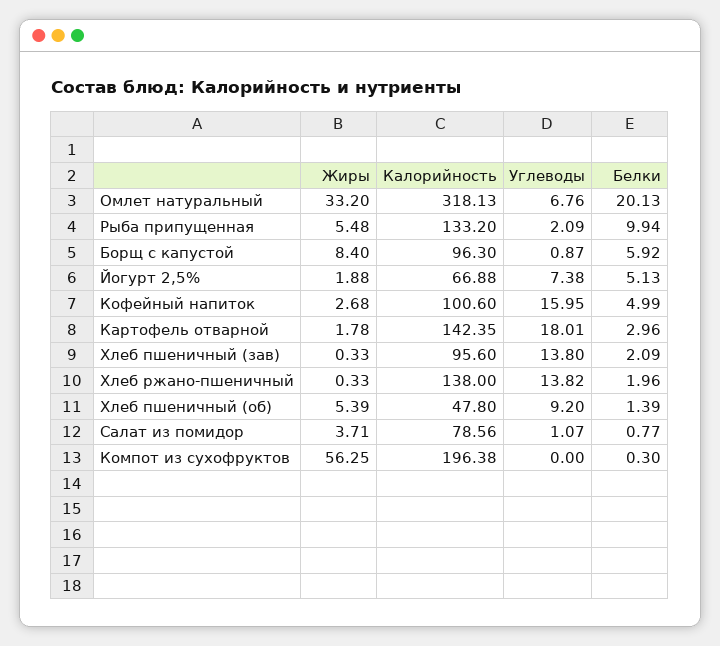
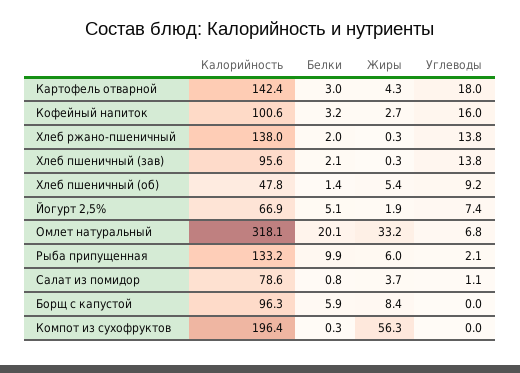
  {
    "Жиры": {
      "Омлет натуральный": 33.2,
-     "Рыба припущенная": 5.48,
+     "Рыба припущенная": 6,
      "Борщ с капустой": 8.4,
      "Йогурт 2,5%": 1.88,
      "Кофейный напиток": 2.68,
-     "Картофель отварной": 1.78,
+     "Картофель отварной": 4.3,
      "Хлеб пшеничный (зав)": 0.33,
      "Хлеб ржано-пшеничный": 0.33,
      "Хлеб пшеничный (об)": 5.39,
      "Салат из помидор": 3.71,
      "Компот из сухофруктов": 56.25
    },
    "Калорийность": {
      "Омлет натуральный": 318.13,
      "Рыба припущенная": 133.2,
      "Борщ с капустой": 96.3,
      "Йогурт 2,5%": 66.88,
      "Кофейный напиток": 100.6,
      "Картофель отварной": 142.35,
      "Хлеб пшеничный (зав)": 95.6,
      "Хлеб ржано-пшеничный": 138,
      "Хлеб пшеничный (об)": 47.8,
      "Салат из помидор": 78.56,
      "Компот из сухофруктов": 196.38
    },
    "Углеводы": {
      "Омлет натуральный": 6.76,
      "Рыба припущенная": 2.09,
-     "Борщ с капустой": 0.87,
+     "Борщ с капустой": 0,
      "Йогурт 2,5%": 7.38,
      "Кофейный напиток": 15.95,
      "Картофель отварной": 18.01,
      "Хлеб пшеничный (зав)": 13.8,
      "Хлеб ржано-пшеничный": 13.82,
      "Хлеб пшеничный (об)": 9.2,
      "Салат из помидор": 1.07,
      "Компот из сухофруктов": 0
    },
    "Белки": {
      "Омлет натуральный": 20.13,
      "Рыба припущенная": 9.94,
      "Борщ с капустой": 5.92,
      "Йогурт 2,5%": 5.13,
-     "Кофейный напиток": 4.99,
+     "Кофейный напиток": 3.2,
      "Картофель отварной": 2.96,
      "Хлеб пшеничный (зав)": 2.09,
      "Хлеб ржано-пшеничный": 1.96,
      "Хлеб пшеничный (об)": 1.39,
      "Салат из помидор": 0.77,
      "Компот из сухофруктов": 0.3
    }
  }

